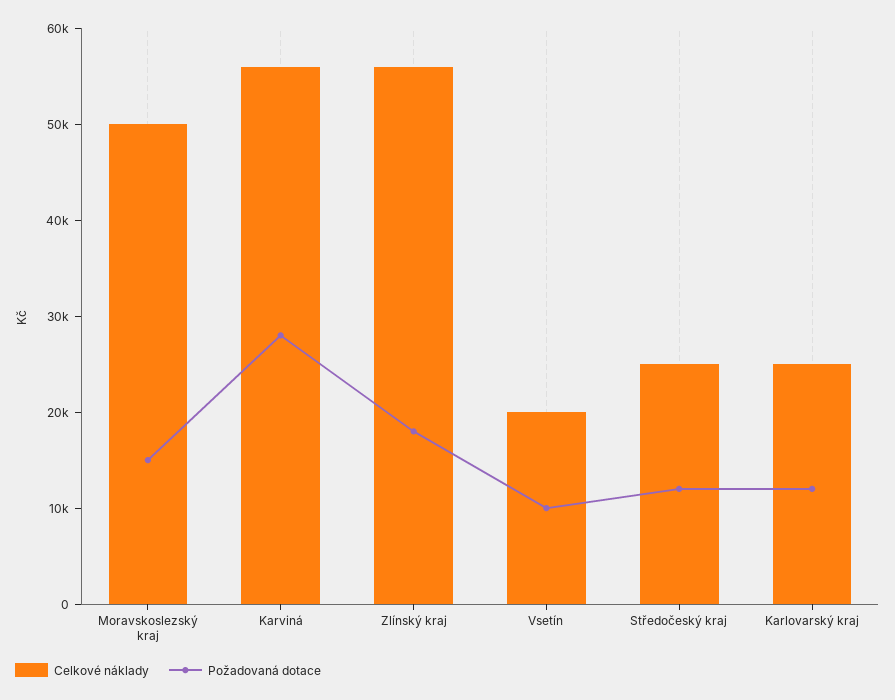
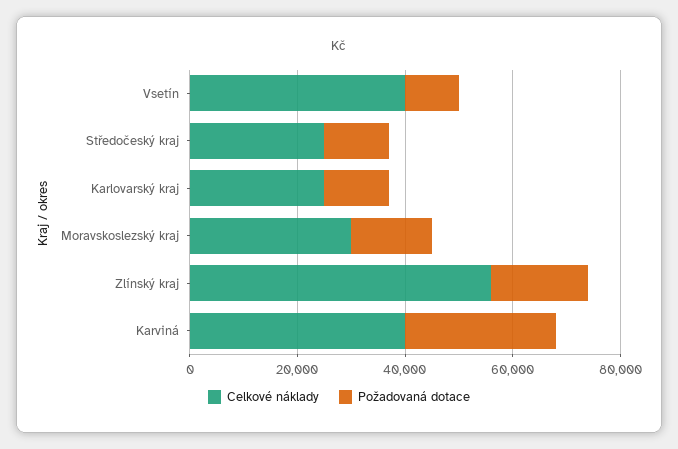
  {
    "Celkové náklady": {
-     "Moravskoslezský kraj": 50000,
+     "Moravskoslezský kraj": 30000,
-     "Karviná": 56000,
+     "Karviná": 40000,
      "Zlínský kraj": 56000,
-     "Vsetín": 20000,
+     "Vsetín": 40000,
      "Středočeský kraj": 26000,
      "Karlovarský kraj": 26000
    },
    "Požadovaná dotace": {
      "Moravskoslezský kraj": 16000,
      "Karviná": 28000,
      "Zlínský kraj": 18000,
      "Vsetín": 10000,
      "Středočeský kraj": 12000,
      "Karlovarský kraj": 12000
    }
  }

